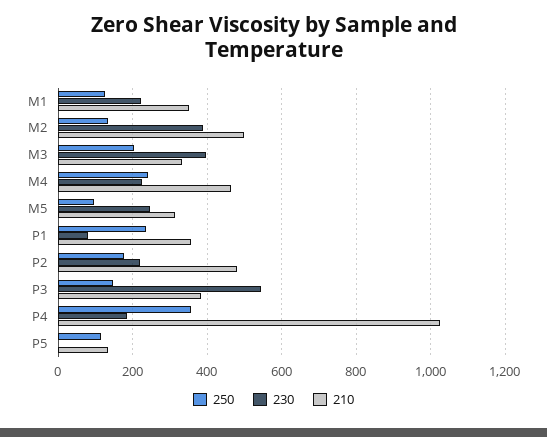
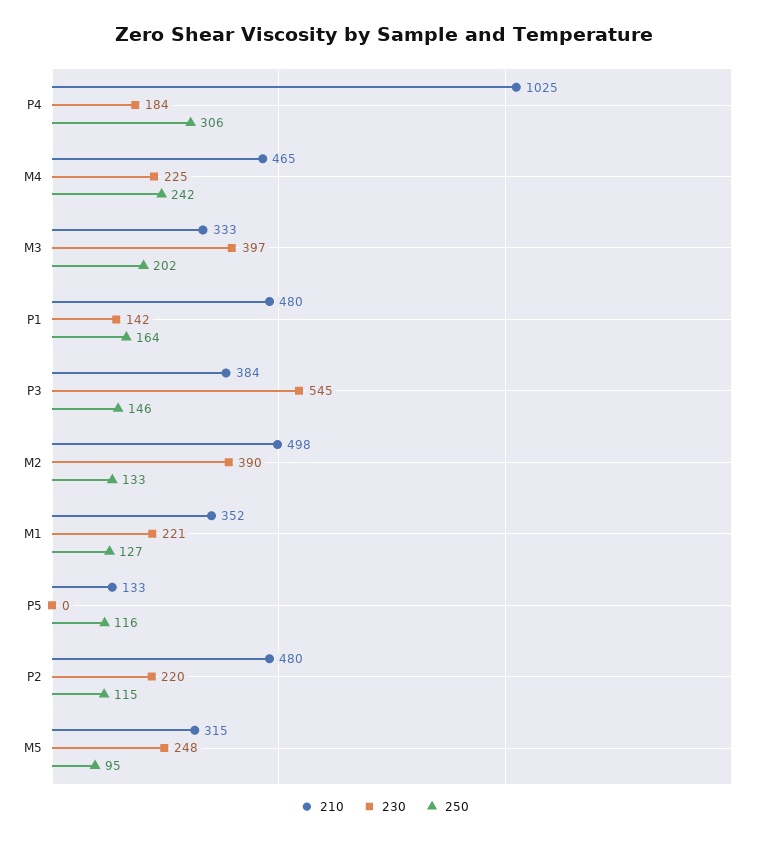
  {
    "250": {
      "M1": 127,
      "M2": 133,
      "M3": 202,
      "M4": 242,
      "M5": 95,
-     "P1": 240,
+     "P1": 164,
-     "P2": 180,
+     "P2": 115,
      "P3": 146,
-     "P4": 360,
+     "P4": 306,
      "P5": 116
    },
    "230": {
      "M1": 221,
      "M2": 390,
      "M3": 397,
      "M4": 225,
      "M5": 248,
-     "P1": 80,
+     "P1": 142,
      "P2": 220,
      "P3": 545,
      "P4": 184,
      "P5": 0
    },
    "210": {
      "M1": 352,
      "M2": 498,
      "M3": 333,
      "M4": 465,
      "M5": 315,
-     "P1": 360,
+     "P1": 480,
      "P2": 480,
      "P3": 384,
      "P4": 1025,
      "P5": 133
    }
  }

